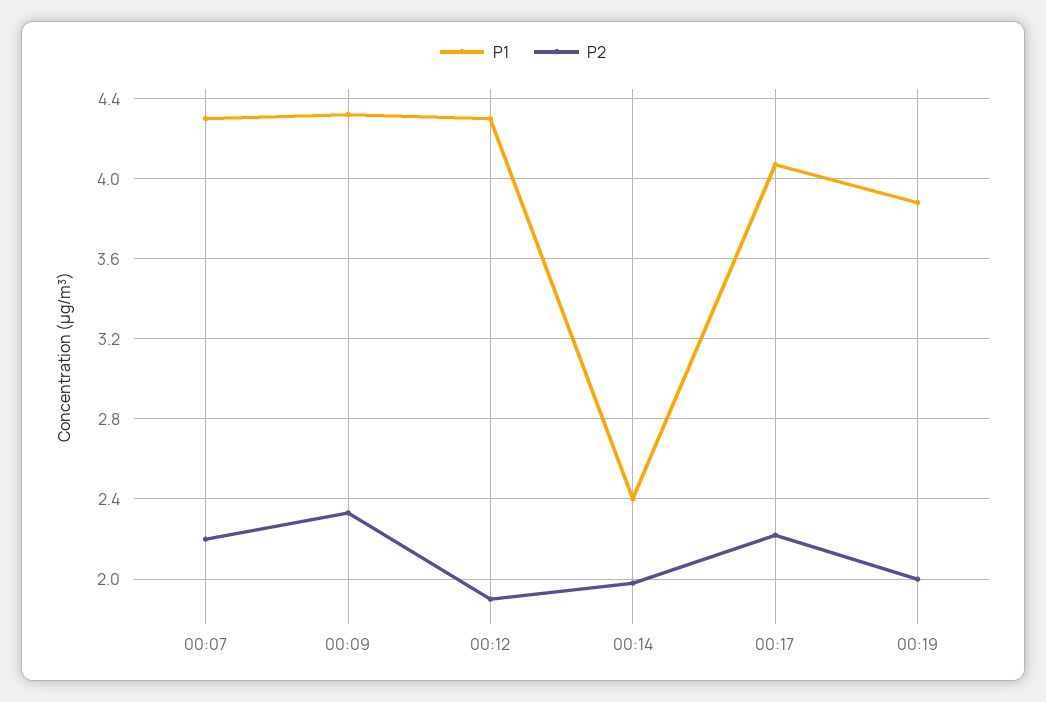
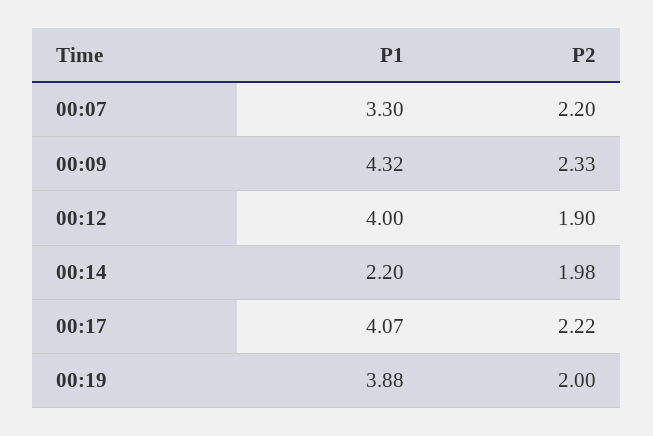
  {
    "P1": {
-     "00:07": 4.3,
+     "00:07": 3.3,
      "00:09": 4.32,
-     "00:12": 4.3,
+     "00:12": 4,
-     "00:14": 2.4,
+     "00:14": 2.2,
      "00:17": 4.07,
      "00:19": 3.88
    },
    "P2": {
      "00:07": 2.2,
      "00:09": 2.33,
      "00:12": 1.9,
      "00:14": 1.98,
      "00:17": 2.22,
      "00:19": 2
    }
  }

